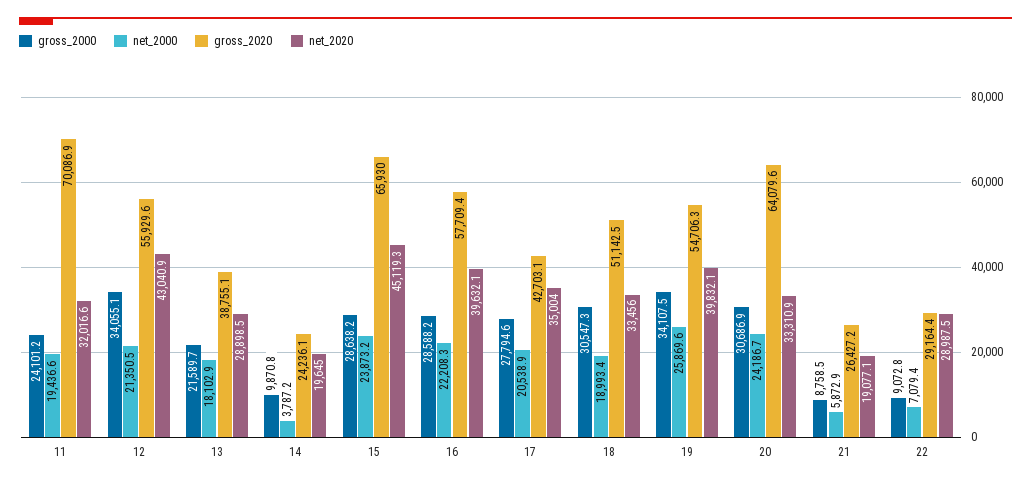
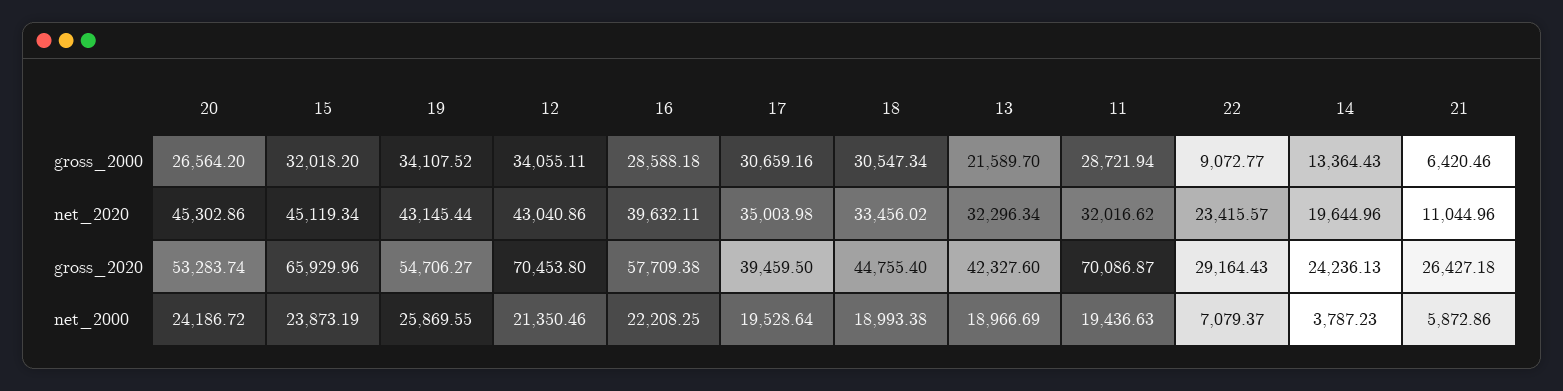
  {
    "gross_2000": {
-     "11": 24101.2,
+     "11": 28721.94,
      "12": 34055.11,
      "13": 21589.7,
-     "14": 9870.8,
+     "14": 13364.43,
-     "15": 28638.2,
+     "15": 32018.2,
      "16": 28588.18,
-     "17": 27794.6,
+     "17": 30659.16,
      "18": 30547.34,
      "19": 34107.52,
-     "20": 30686.9,
+     "20": 26564.2,
-     "21": 8758.5,
+     "21": 6420.46,
      "22": 9072.77
    },
    "net_2000": {
      "11": 19436.63,
      "12": 21350.46,
-     "13": 18102.9,
+     "13": 18966.69,
      "14": 3787.23,
      "15": 23873.19,
      "16": 22208.25,
-     "17": 20538.9,
+     "17": 19528.64,
      "18": 18993.38,
      "19": 25869.55,
      "20": 24186.72,
      "21": 5872.86,
      "22": 7079.37
    },
    "gross_2020": {
      "11": 70086.87,
-     "12": 55929.6,
+     "12": 70453.8,
-     "13": 38755.1,
+     "13": 42327.6,
      "14": 24236.13,
      "15": 65929.96,
      "16": 57709.38,
-     "17": 42703.1,
+     "17": 39459.5,
-     "18": 51142.5,
+     "18": 44755.4,
      "19": 54706.27,
-     "20": 64079.6,
+     "20": 53283.74,
      "21": 26427.18,
      "22": 29164.43
    },
    "net_2020": {
      "11": 32016.62,
      "12": 43040.86,
-     "13": 28898.5,
+     "13": 32296.34,
      "14": 19644.96,
      "15": 45119.34,
      "16": 39632.11,
      "17": 35003.98,
      "18": 33456.02,
-     "19": 39832.1,
+     "19": 43145.44,
-     "20": 33310.9,
+     "20": 45302.86,
-     "21": 19077.1,
+     "21": 11044.96,
-     "22": 28987.5
+     "22": 23415.57
    }
  }

